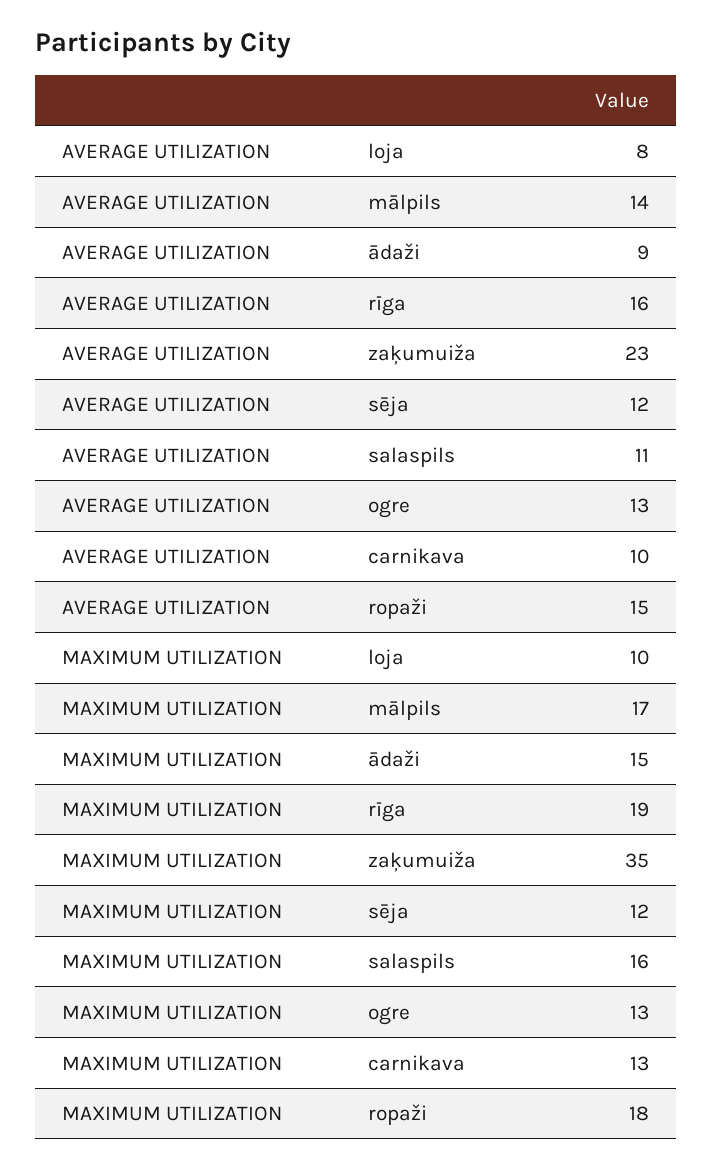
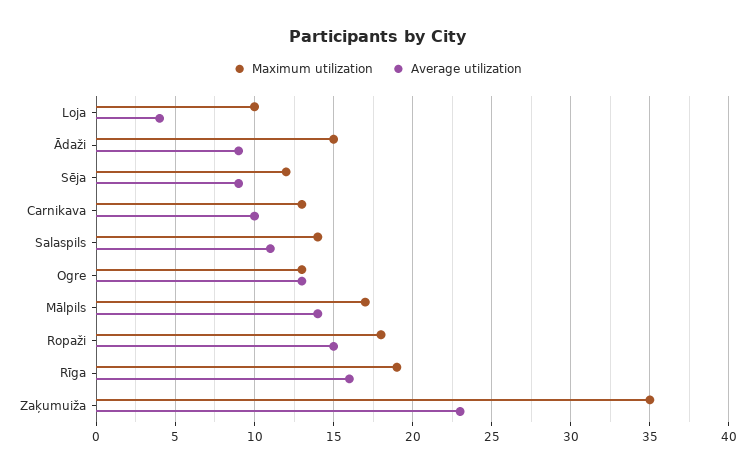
  {
    "AVERAGE UTILIZATION": {
-     "loja": 8,
+     "loja": 4,
      "mālpils": 14,
      "ādaži": 9,
      "rīga": 16,
      "zaķumuiža": 23,
-     "sēja": 12,
+     "sēja": 9,
      "salaspils": 11,
      "ogre": 13,
      "carnikava": 10,
      "ropaži": 15
    },
    "MAXIMUM UTILIZATION": {
      "loja": 10,
      "mālpils": 17,
      "ādaži": 15,
      "rīga": 19,
      "zaķumuiža": 35,
      "sēja": 12,
-     "salaspils": 16,
+     "salaspils": 14,
      "ogre": 13,
      "carnikava": 13,
      "ropaži": 18
    }
  }

